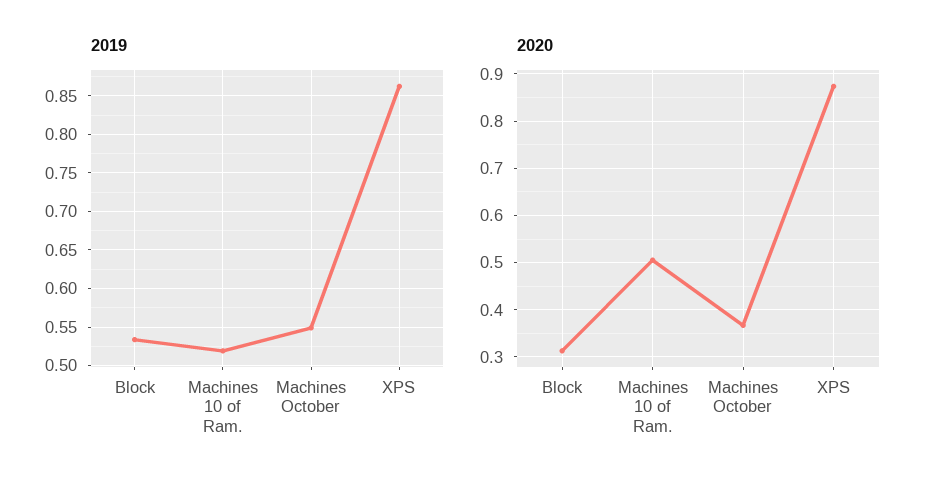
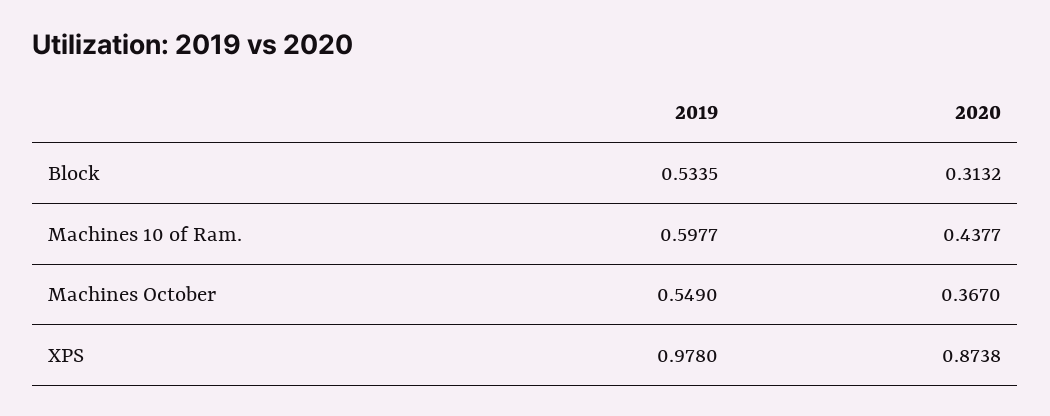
  {
    "2019": {
      "Block": 0.5335,
-     "Machines 10 of Ram.": 0.52,
+     "Machines 10 of Ram.": 0.5977,
      "Machines October": 0.549,
-     "XPS": 0.86
+     "XPS": 0.978
    },
    "2020": {
      "Block": 0.3132,
-     "Machines 10 of Ram.": 0.5,
+     "Machines 10 of Ram.": 0.4377,
      "Machines October": 0.367,
      "XPS": 0.8738
    }
  }

